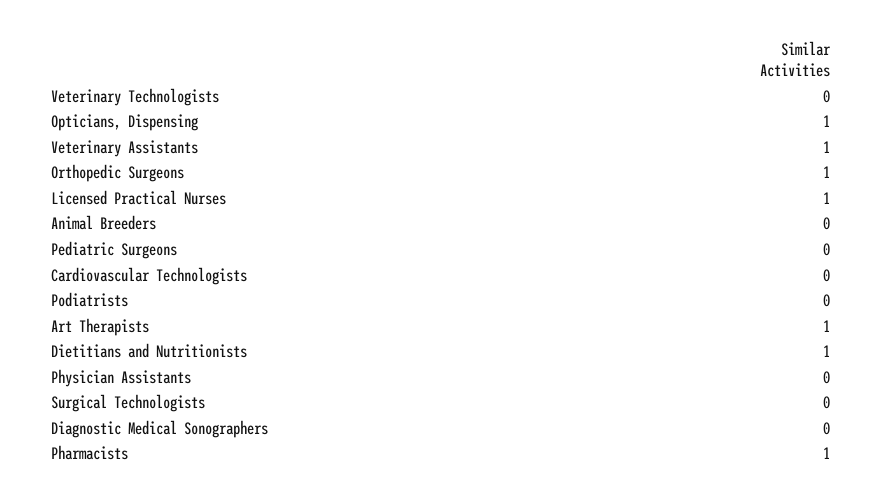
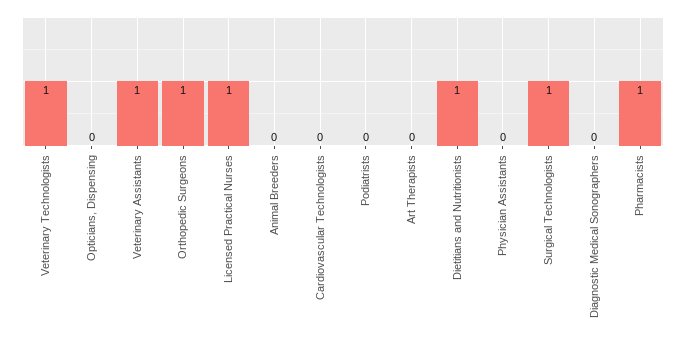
  {
-   "Veterinary Technologists": 0,
+   "Veterinary Technologists": 1,
-   "Opticians, Dispensing": 1,
+   "Opticians, Dispensing": 0,
    "Veterinary Assistants": 1,
    "Orthopedic Surgeons": 1,
    "Licensed Practical Nurses": 1,
    "Animal Breeders": 0,
-   "Pediatric Surgeons": 0,
    "Cardiovascular Technologists": 0,
    "Podiatrists": 0,
-   "Art Therapists": 1,
+   "Art Therapists": 0,
    "Dietitians and Nutritionists": 1,
    "Physician Assistants": 0,
-   "Surgical Technologists": 0,
+   "Surgical Technologists": 1,
    "Diagnostic Medical Sonographers": 0,
    "Pharmacists": 1
  }

